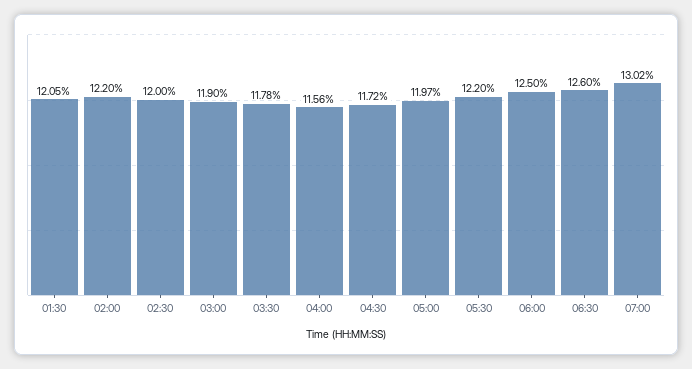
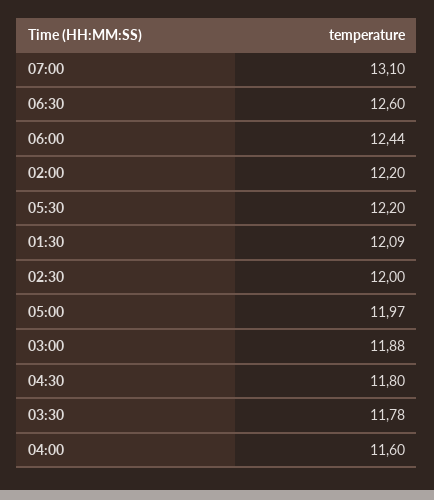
  {
-   "01:30": 12.05,
+   "01:30": 12.09,
    "02:00": 12.2,
    "02:30": 12,
-   "03:00": 11.9,
+   "03:00": 11.88,
    "03:30": 11.78,
-   "04:00": 11.56,
+   "04:00": 11.6,
-   "04:30": 11.72,
+   "04:30": 11.8,
    "05:00": 11.97,
    "05:30": 12.2,
-   "06:00": 12.5,
+   "06:00": 12.44,
    "06:30": 12.6,
-   "07:00": 13.02
+   "07:00": 13.1
  }

